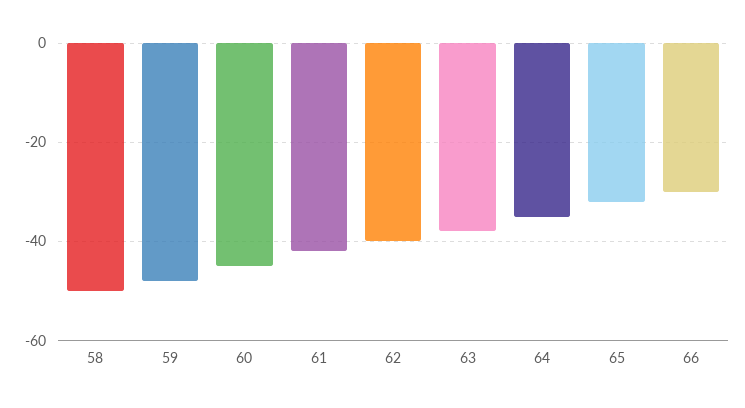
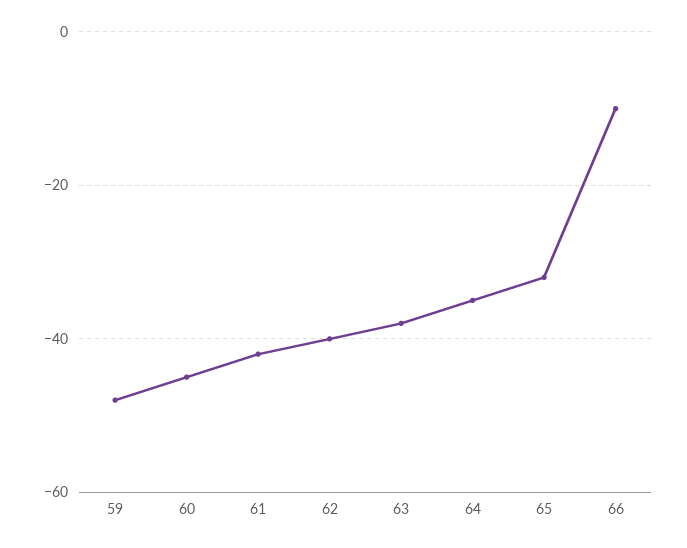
  {
-   "58": -50,
    "59": -50,
    "60": -45,
    "61": -40,
    "62": -40,
    "63": -40,
    "64": -35,
    "65": -30,
-   "66": -30
+   "66": -10
  }

